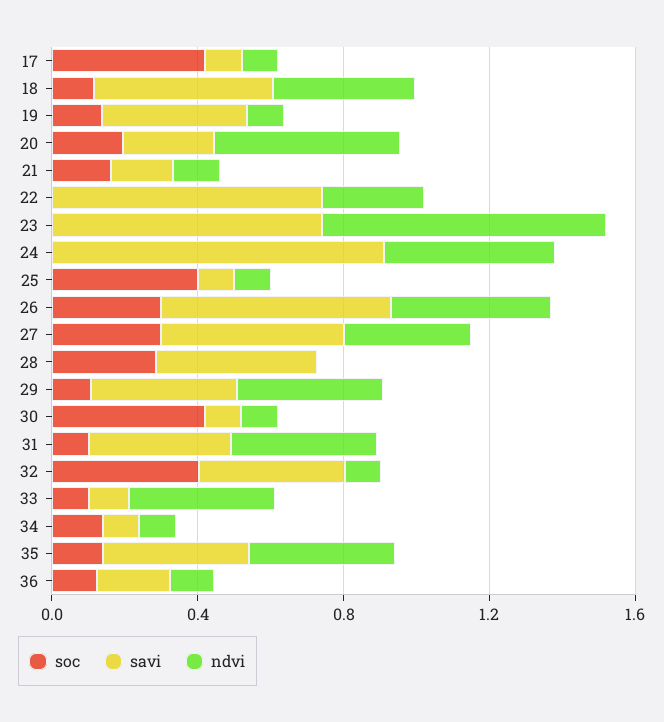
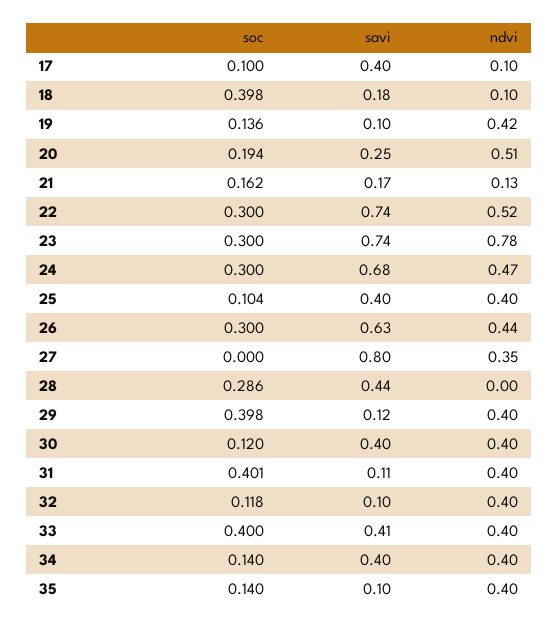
  {
    "soc": {
-     "17": 0.4,
+     "17": 0.1,
-     "18": 0.1,
+     "18": 0.398,
      "19": 0.136,
      "20": 0.194,
      "21": 0.162,
-     "22": 0,
+     "22": 0.3,
-     "23": 0,
+     "23": 0.3,
-     "24": 0,
+     "24": 0.3,
-     "25": 0.4,
+     "25": 0.104,
      "26": 0.3,
-     "27": 0.3,
+     "27": 0,
      "28": 0.286,
-     "29": 0.1,
+     "29": 0.398,
-     "30": 0.4,
+     "30": 0.12,
-     "31": 0.1,
+     "31": 0.401,
-     "32": 0.4,
+     "32": 0.118,
-     "33": 0.1,
+     "33": 0.4,
      "34": 0.14,
-     "35": 0.14,
+     "35": 0.14
-     "36": 0.1
    },
    "savi": {
-     "17": 0.1,
+     "17": 0.4,
-     "18": 0.5,
+     "18": 0.18,
-     "19": 0.4,
+     "19": 0.1,
      "20": 0.25,
      "21": 0.17,
      "22": 0.74,
      "23": 0.74,
-     "24": 0.9,
+     "24": 0.68,
-     "25": 0.1,
+     "25": 0.4,
      "26": 0.63,
-     "27": 0.5,
+     "27": 0.8,
      "28": 0.44,
-     "29": 0.4,
+     "29": 0.12,
-     "30": 0.1,
+     "30": 0.4,
-     "31": 0.4,
+     "31": 0.11,
-     "32": 0.4,
+     "32": 0.1,
-     "33": 0.1,
+     "33": 0.41,
-     "34": 0.1,
+     "34": 0.4,
-     "35": 0.4,
+     "35": 0.1
-     "36": 0.2
    },
    "ndvi": {
      "17": 0.1,
-     "18": 0.4,
+     "18": 0.1,
-     "19": 0.1,
+     "19": 0.42,
      "20": 0.51,
      "21": 0.13,
-     "22": 0.3,
+     "22": 0.52,
      "23": 0.78,
      "24": 0.47,
-     "25": 0.1,
+     "25": 0.4,
      "26": 0.44,
      "27": 0.35,
      "28": 0,
      "29": 0.4,
-     "30": 0.1,
+     "30": 0.4,
      "31": 0.4,
-     "32": 0.1,
+     "32": 0.4,
      "33": 0.4,
-     "34": 0.1,
+     "34": 0.4,
-     "35": 0.4,
+     "35": 0.4
-     "36": 0.1
    }
  }

